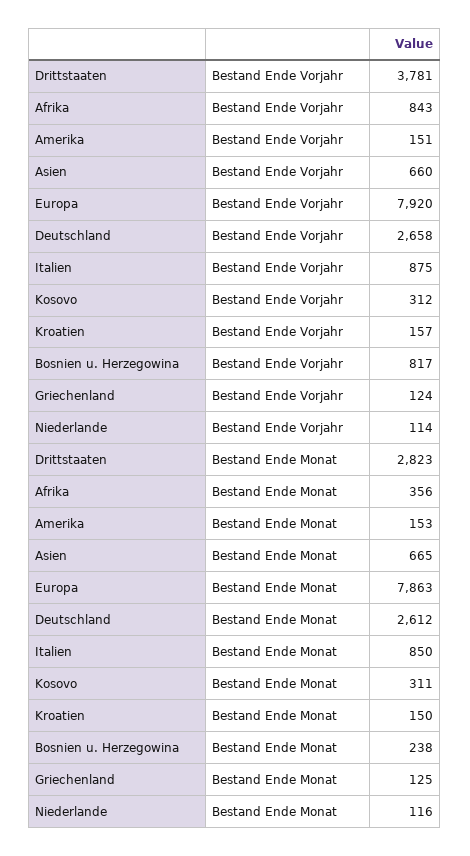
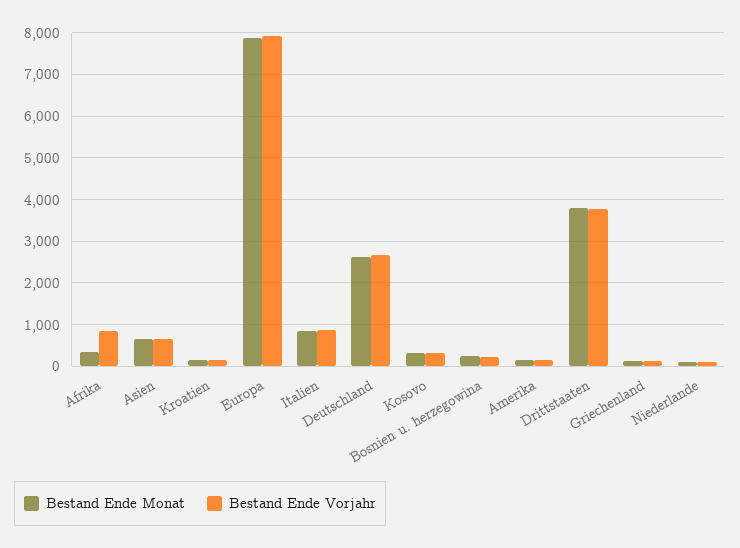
  {
    "Bestand Ende Vorjahr": {
      "Drittstaaten": 3781,
      "Afrika": 843,
      "Amerika": 151,
      "Asien": 660,
      "Europa": 7920,
      "Deutschland": 2658,
      "Italien": 875,
      "Kosovo": 312,
      "Kroatien": 157,
-     "Bosnien u. Herzegowina": 817,
+     "Bosnien u. Herzegowina": 200,
      "Griechenland": 124,
      "Niederlande": 114
    },
    "Bestand Ende Monat": {
-     "Drittstaaten": 2823,
+     "Drittstaaten": 3800,
      "Afrika": 356,
      "Amerika": 153,
      "Asien": 665,
      "Europa": 7863,
      "Deutschland": 2612,
      "Italien": 850,
      "Kosovo": 311,
      "Kroatien": 150,
      "Bosnien u. Herzegowina": 238,
      "Griechenland": 125,
      "Niederlande": 116
    }
  }

